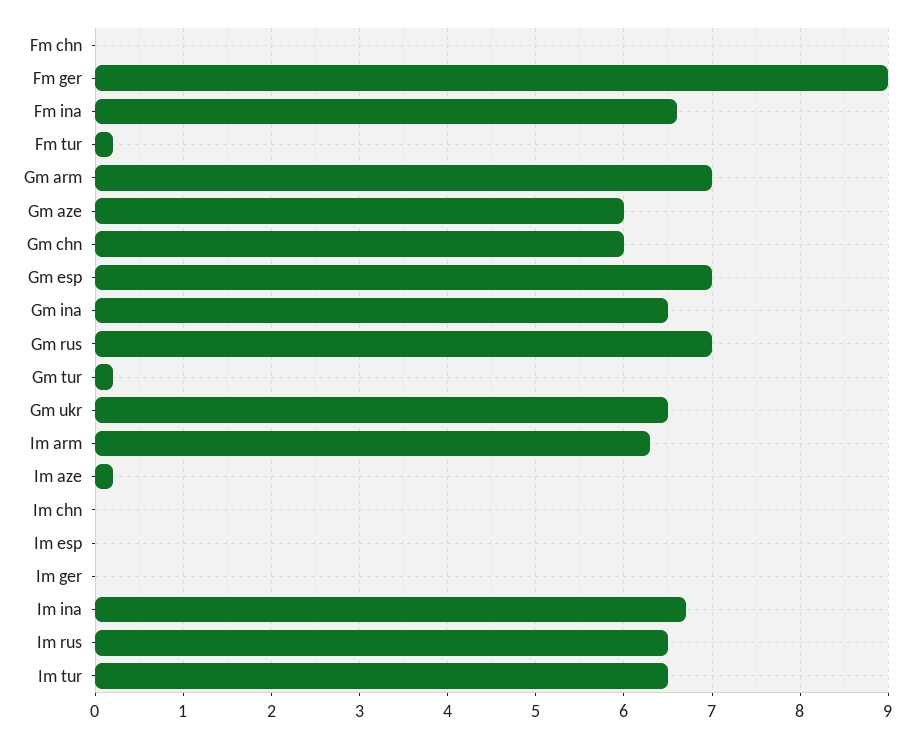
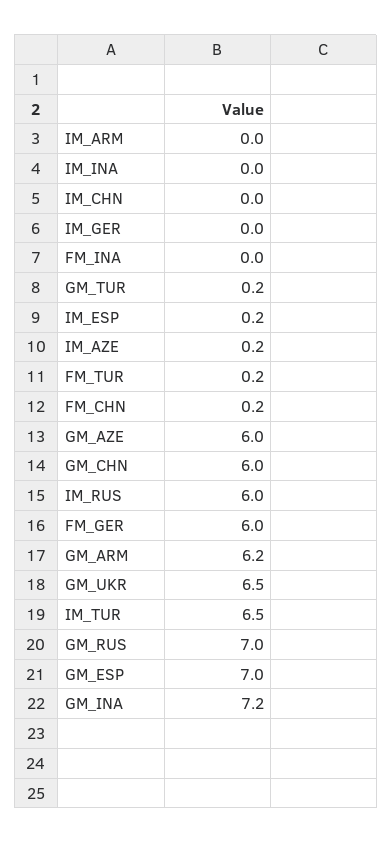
  {
-   "Fm chn": 0,
+   "Fm chn": 0.2,
-   "Fm ger": 9,
+   "Fm ger": 6,
-   "Fm ina": 6.6,
+   "Fm ina": 0,
    "Fm tur": 0.2,
-   "Gm arm": 7,
+   "Gm arm": 6.2,
    "Gm aze": 6,
    "Gm chn": 6,
    "Gm esp": 7,
-   "Gm ina": 6.5,
+   "Gm ina": 7.2,
    "Gm rus": 7,
    "Gm tur": 0.2,
    "Gm ukr": 6.5,
-   "Im arm": 6.3,
+   "Im arm": 0,
    "Im aze": 0.2,
    "Im chn": 0,
-   "Im esp": 0,
+   "Im esp": 0.2,
    "Im ger": 0,
-   "Im ina": 6.7,
+   "Im ina": 0,
-   "Im rus": 6.5,
+   "Im rus": 6,
    "Im tur": 6.5
  }

